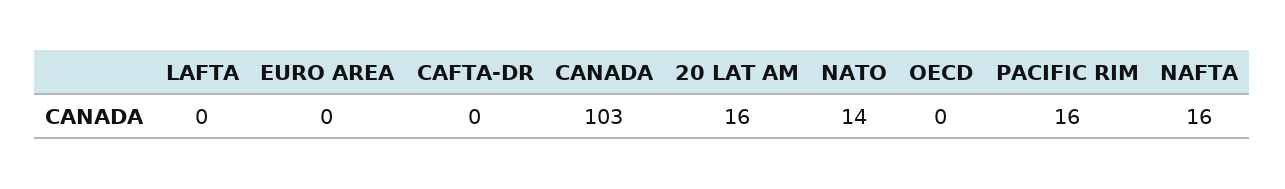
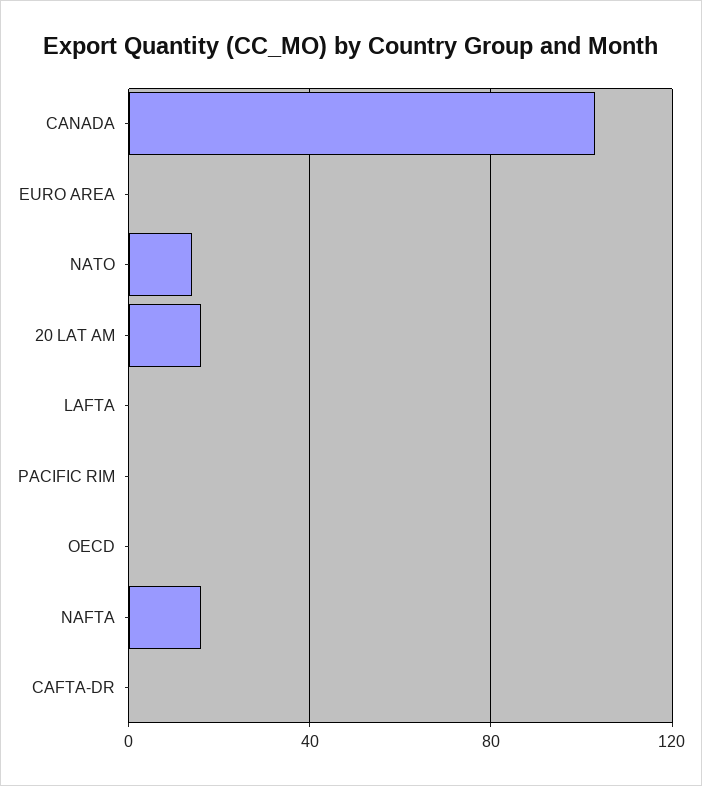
  {
    "LAFTA": 0,
    "EURO AREA": 0,
    "CAFTA-DR": 0,
    "CANADA": 103,
    "20 LAT AM": 16,
    "NATO": 14,
    "OECD": 0,
-   "PACIFIC RIM": 16,
+   "PACIFIC RIM": 0,
    "NAFTA": 16
  }

